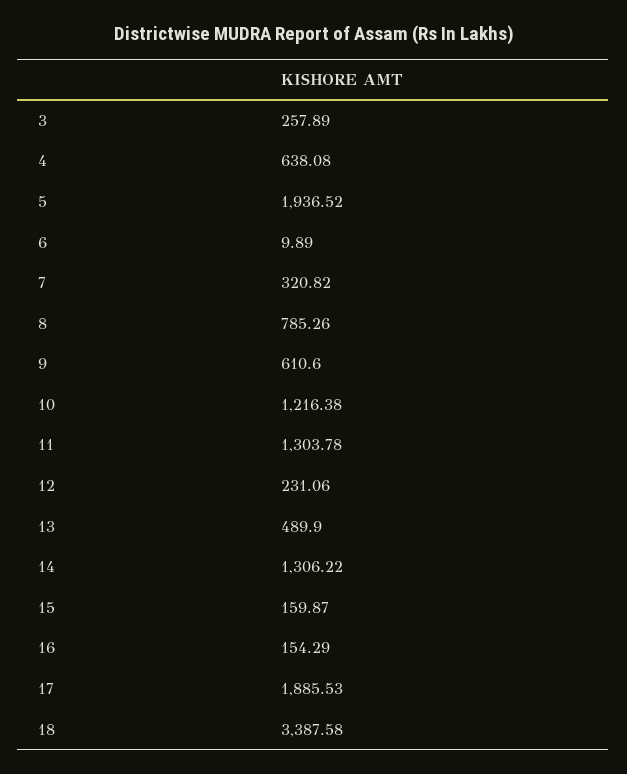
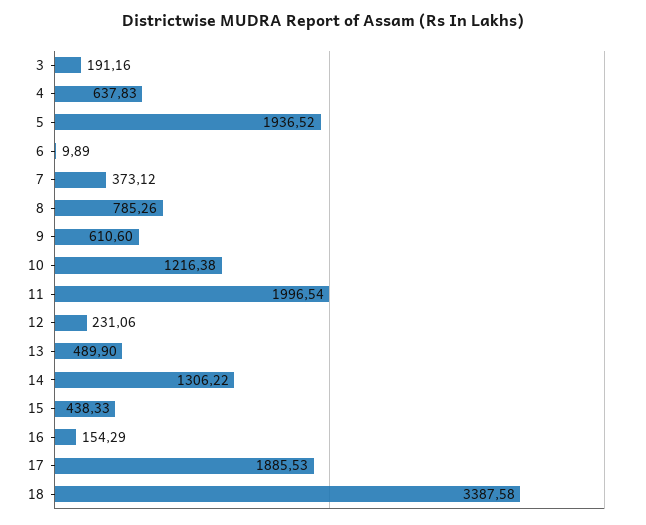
  {
-   "3": 257.89,
+   "3": 191.16,
-   "4": 638.08,
+   "4": 637.83,
    "5": 1936.52,
    "6": 9.89,
-   "7": 320.82,
+   "7": 373.12,
    "8": 785.26,
    "9": 610.6,
    "10": 1216.38,
-   "11": 1303.78,
+   "11": 1996.54,
    "12": 231.06,
    "13": 489.9,
    "14": 1306.22,
-   "15": 159.87,
+   "15": 438.33,
    "16": 154.29,
    "17": 1885.53,
    "18": 3387.58
  }

